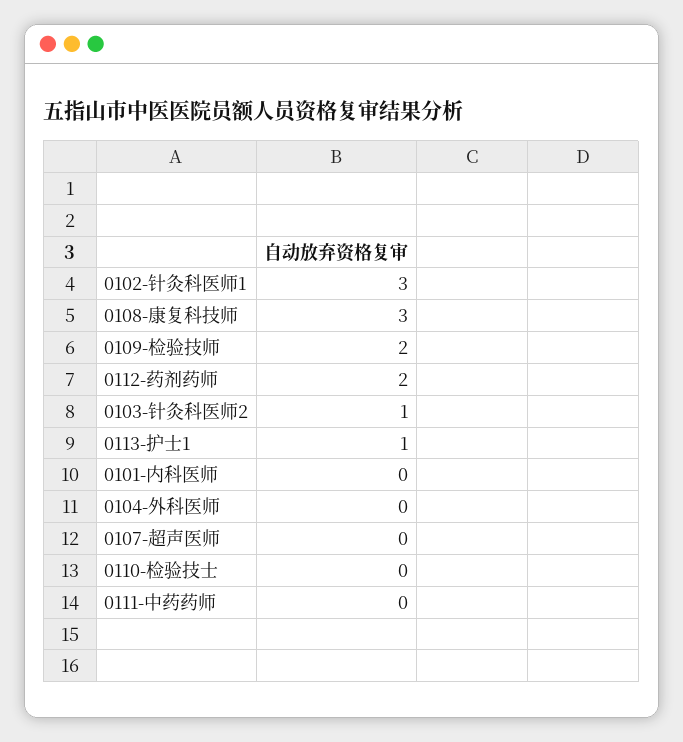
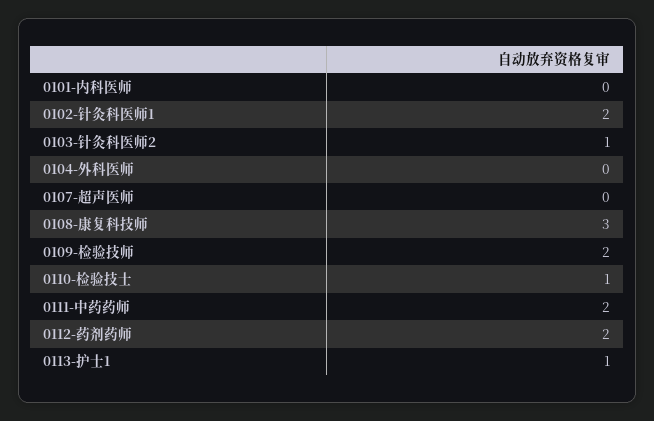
  {
-   "0102-针灸科医师1": 3,
+   "0102-针灸科医师1": 2,
    "0108-康复科技师": 3,
    "0109-检验技师": 2,
    "0112-药剂药师": 2,
    "0103-针灸科医师2": 1,
    "0113-护士1": 1,
    "0101-内科医师": 0,
    "0104-外科医师": 0,
    "0107-超声医师": 0,
-   "0110-检验技士": 0,
+   "0110-检验技士": 1,
-   "0111-中药药师": 0
+   "0111-中药药师": 2
  }

